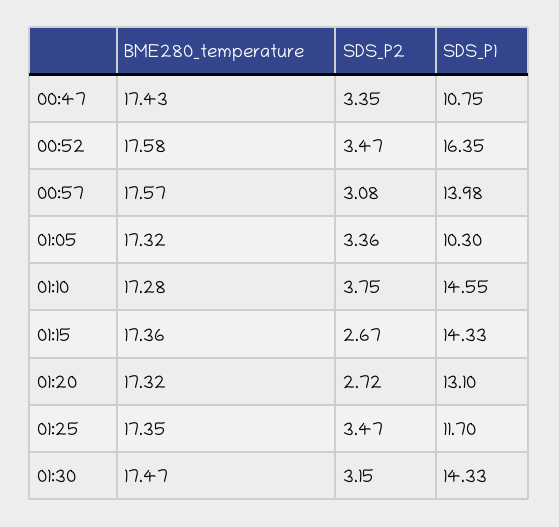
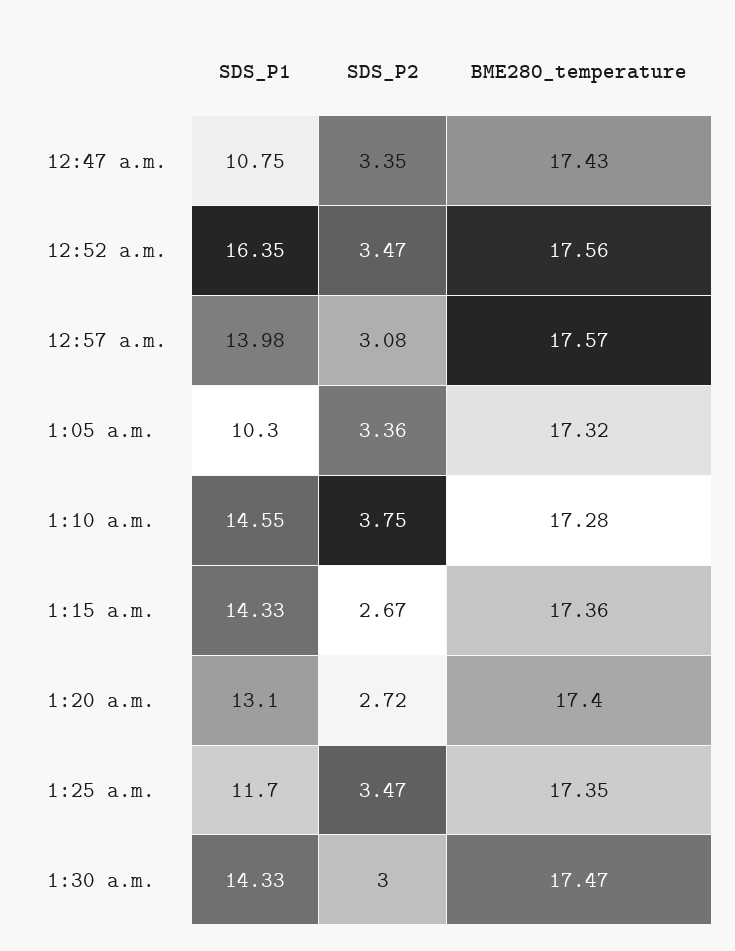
  {
    "BME280_temperature": {
      "00:47": 17.43,
-     "00:52": 17.58,
+     "00:52": 17.56,
      "00:57": 17.57,
      "01:05": 17.32,
      "01:10": 17.28,
      "01:15": 17.36,
-     "01:20": 17.32,
+     "01:20": 17.4,
      "01:25": 17.35,
      "01:30": 17.47
    },
    "SDS_P2": {
      "00:47": 3.35,
      "00:52": 3.47,
      "00:57": 3.08,
      "01:05": 3.36,
      "01:10": 3.75,
      "01:15": 2.67,
      "01:20": 2.72,
      "01:25": 3.47,
-     "01:30": 3.15
+     "01:30": 3
    },
    "SDS_P1": {
      "00:47": 10.75,
      "00:52": 16.35,
      "00:57": 13.98,
      "01:05": 10.3,
      "01:10": 14.55,
      "01:15": 14.33,
      "01:20": 13.1,
      "01:25": 11.7,
      "01:30": 14.33
    }
  }

